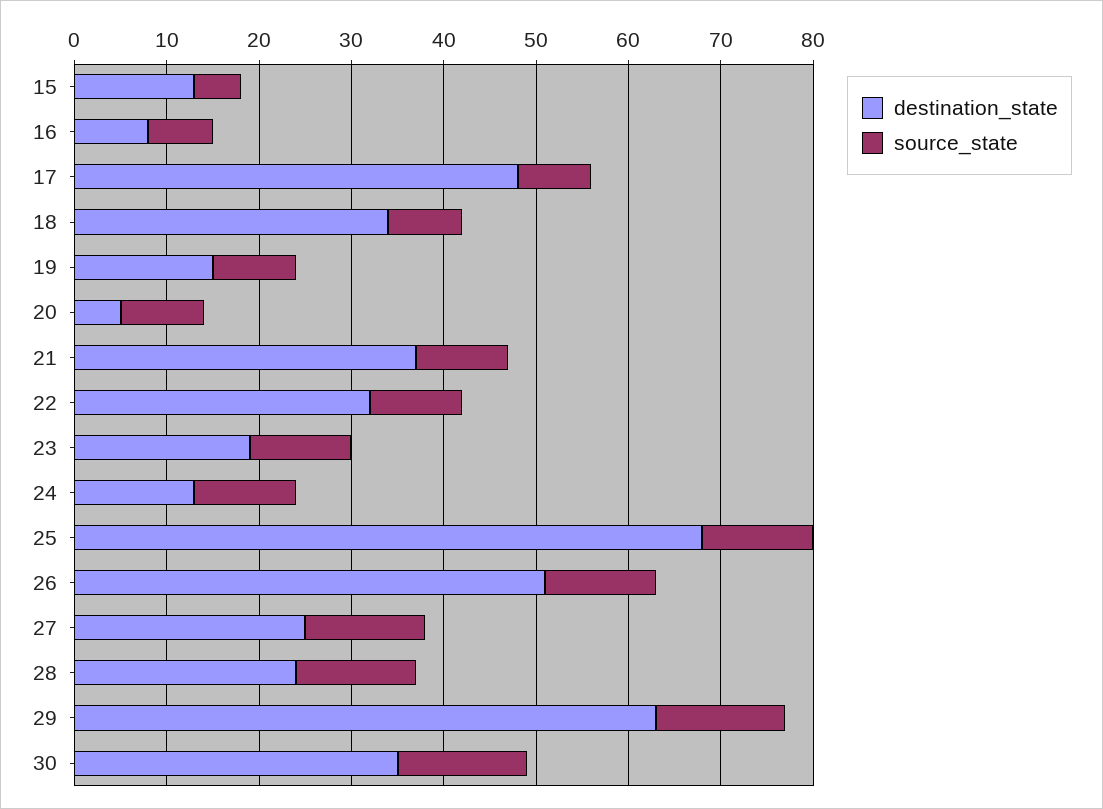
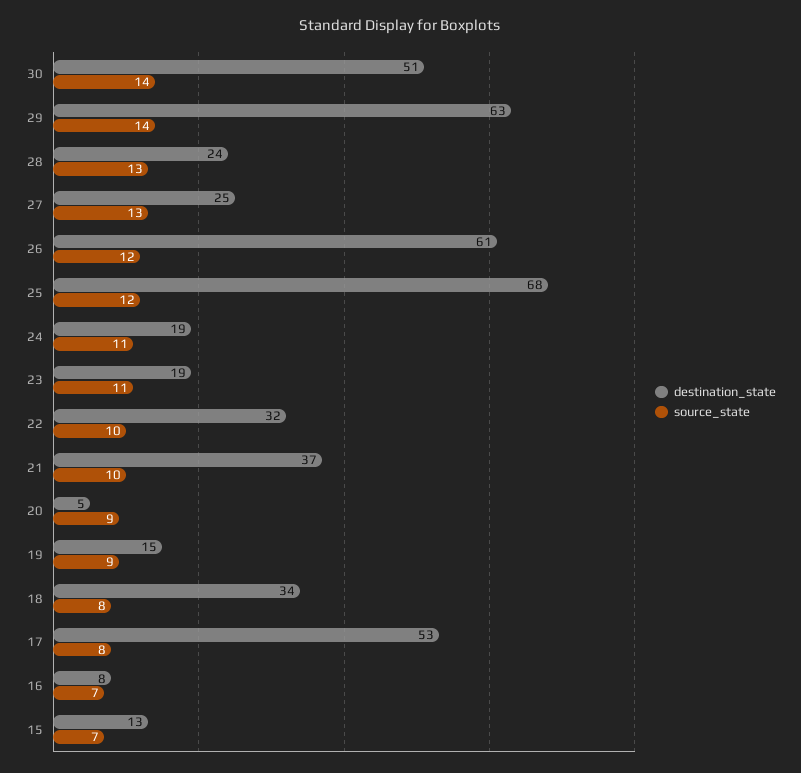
  {
    "destination_state": {
      "15": 13,
      "16": 8,
-     "17": 48,
+     "17": 53,
      "18": 34,
      "19": 15,
      "20": 5,
      "21": 37,
      "22": 32,
      "23": 19,
-     "24": 13,
+     "24": 19,
      "25": 68,
-     "26": 51,
+     "26": 61,
      "27": 25,
      "28": 24,
      "29": 63,
-     "30": 35
+     "30": 51
    },
    "source_state": {
-     "15": 5,
+     "15": 7,
      "16": 7,
      "17": 8,
      "18": 8,
      "19": 9,
      "20": 9,
      "21": 10,
      "22": 10,
      "23": 11,
      "24": 11,
      "25": 12,
      "26": 12,
      "27": 13,
      "28": 13,
      "29": 14,
      "30": 14
    }
  }

